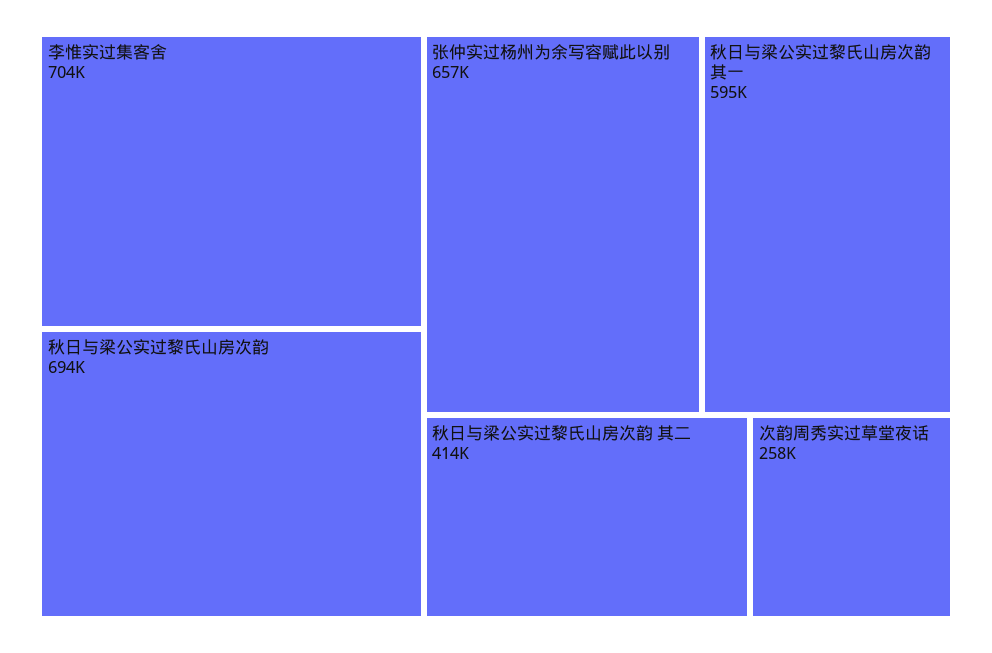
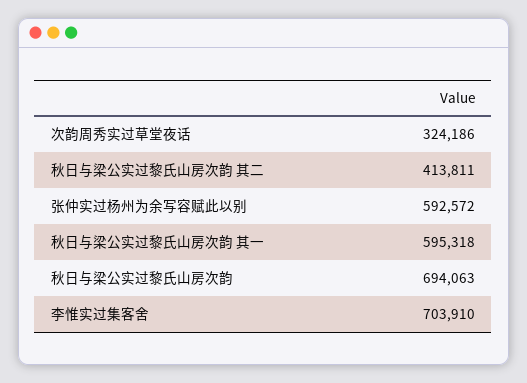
  {
    "李惟实过集客舍": 703910,
    "秋日与梁公实过黎氏山房次韵": 694063,
-   "张仲实过杨州为余写容赋此以别": 657000,
+   "张仲实过杨州为余写容赋此以别": 592572,
    "秋日与梁公实过黎氏山房次韵 其一": 595318,
    "秋日与梁公实过黎氏山房次韵 其二": 413811,
-   "次韵周秀实过草堂夜话": 258000
+   "次韵周秀实过草堂夜话": 324186
  }

